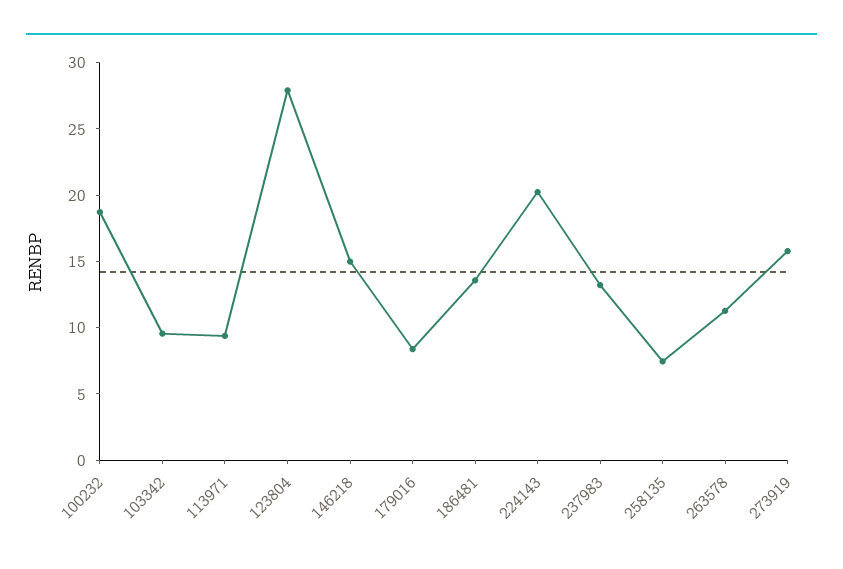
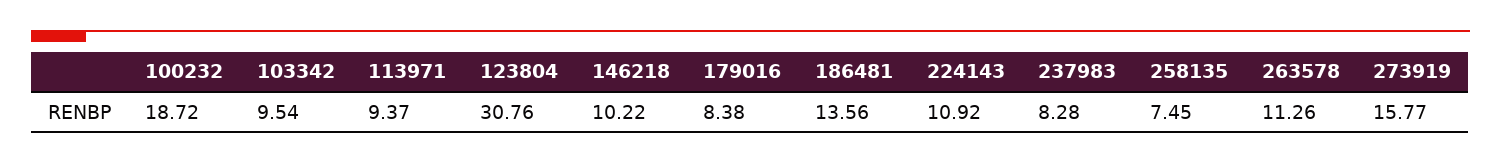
  {
    "100232": 18.72,
    "103342": 9.54,
    "113971": 9.37,
-   "123804": 28,
+   "123804": 30.76,
-   "146218": 15,
+   "146218": 10.22,
    "179016": 8.38,
    "186481": 13.56,
-   "224143": 20,
+   "224143": 10.92,
-   "237983": 13,
+   "237983": 8.28,
    "258135": 7.45,
    "263578": 11.26,
    "273919": 15.77
  }

